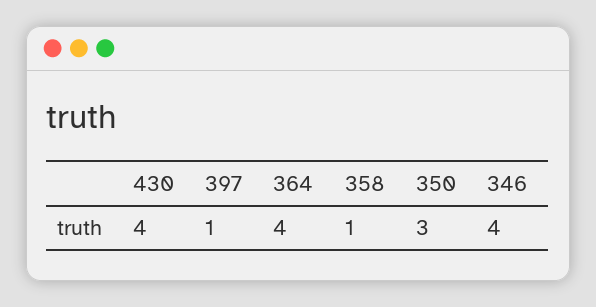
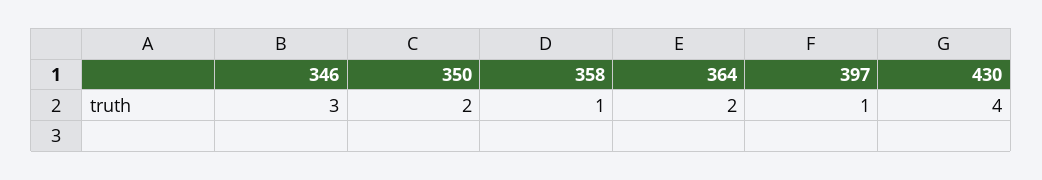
  {
    "430": 4,
    "397": 1,
-   "364": 4,
+   "364": 2,
    "358": 1,
-   "350": 3,
+   "350": 2,
-   "346": 4
+   "346": 3
  }

